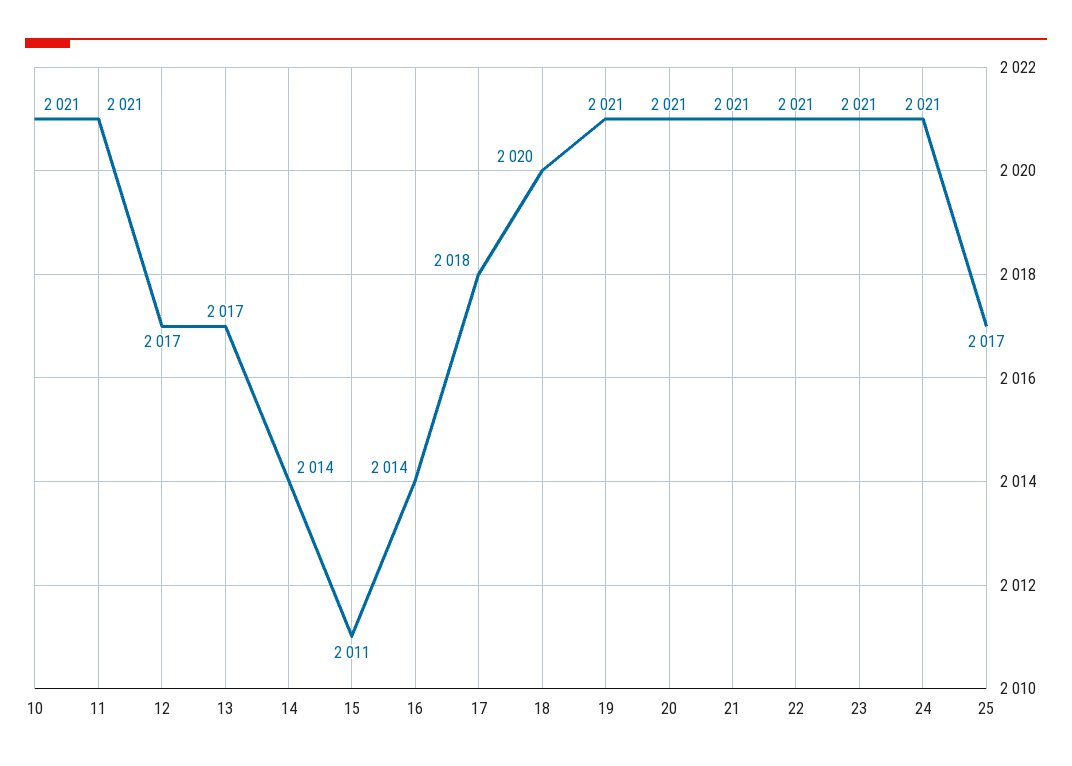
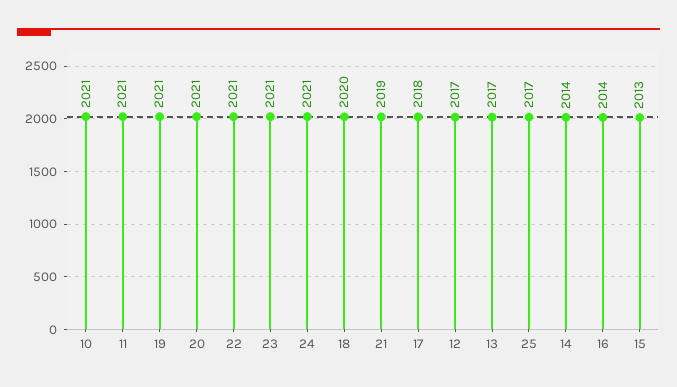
  {
    "10": 2021,
    "11": 2021,
    "12": 2017,
    "13": 2017,
    "14": 2014,
-   "15": 2011,
+   "15": 2013,
    "16": 2014,
    "17": 2018,
    "18": 2020,
    "19": 2021,
    "20": 2021,
-   "21": 2021,
+   "21": 2019,
    "22": 2021,
    "23": 2021,
    "24": 2021,
    "25": 2017
  }

